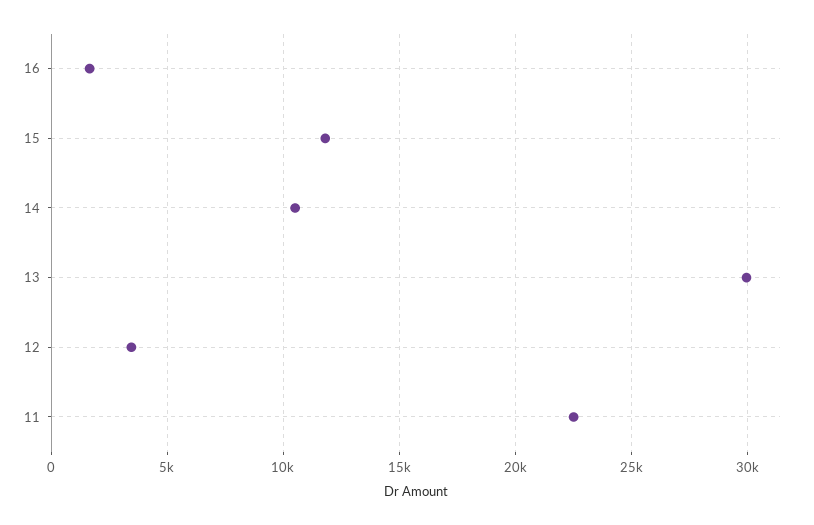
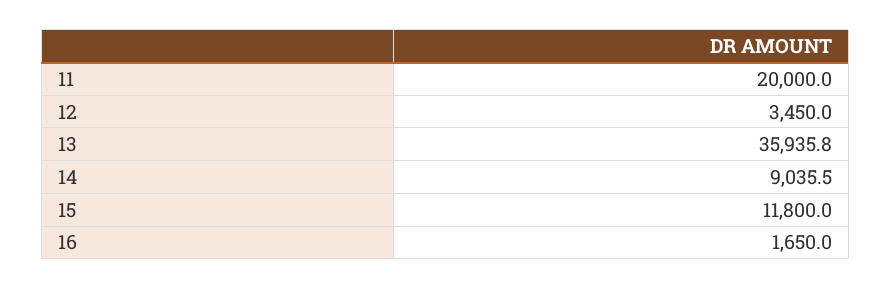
  {
    "16": 1650,
    "15": 11800,
-   "14": 10500,
+   "14": 9035.5,
-   "13": 30000,
+   "13": 35935.8,
    "12": 3450,
-   "11": 22500
+   "11": 20000
  }

